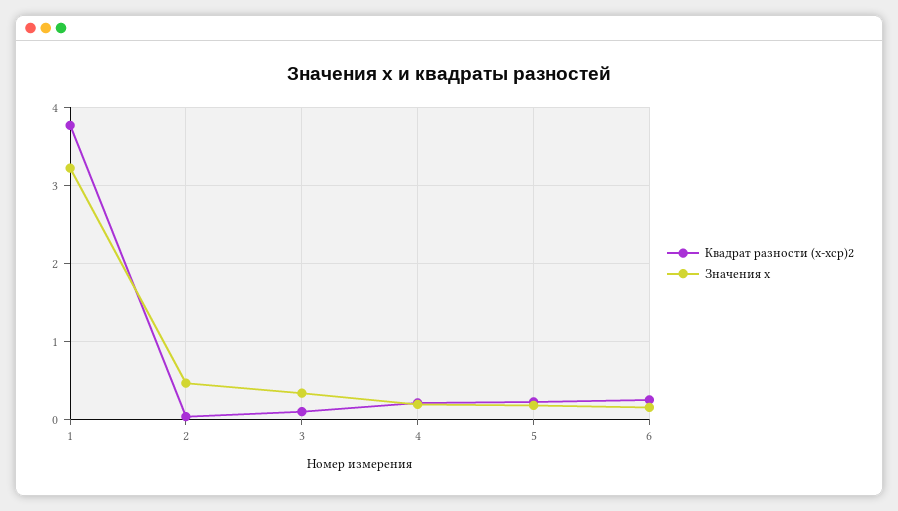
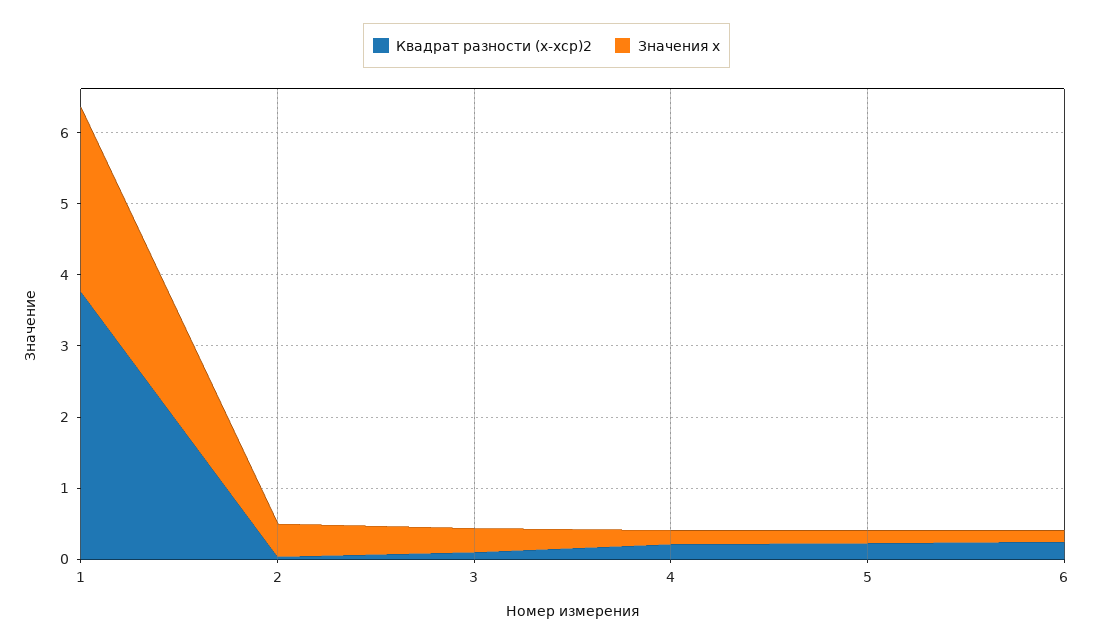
  {
    "Квадрат разности (x-xср)2": {
      "1": 3.8,
      "2": 0,
      "3": 0.1,
      "4": 0.2,
      "5": 0.2,
      "6": 0.2
    },
    "Значения x": {
-     "1": 3.2,
+     "1": 2.6,
      "2": 0.5,
      "3": 0.3,
      "4": 0.2,
      "5": 0.2,
      "6": 0.2
    }
  }

